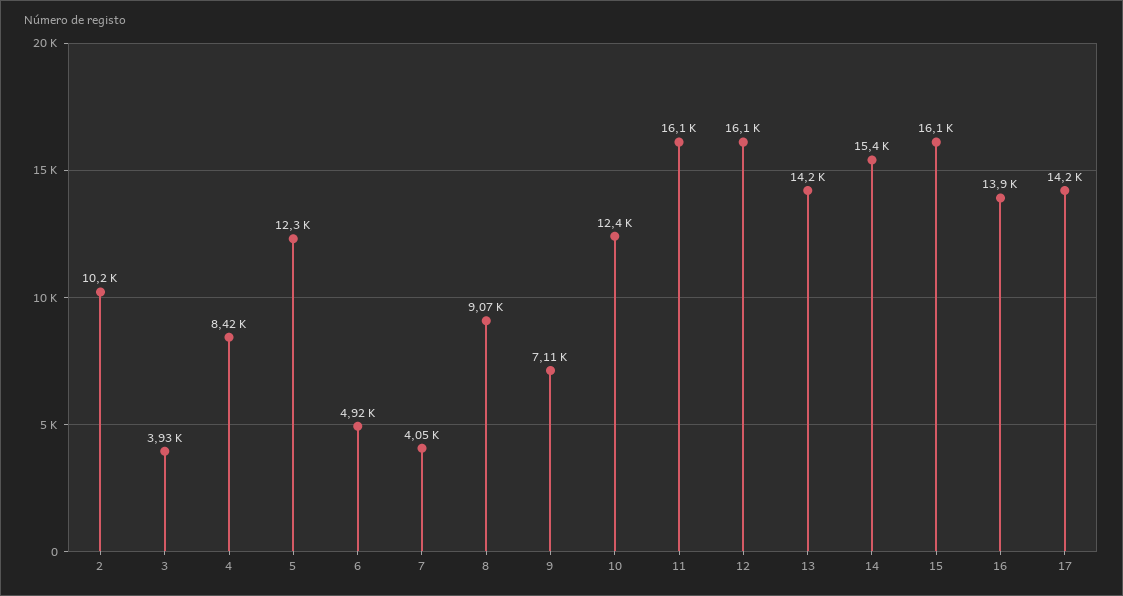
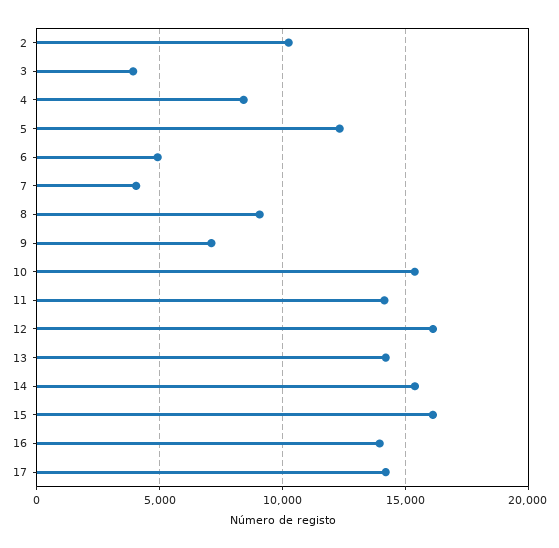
  {
    "2": 10200,
    "3": 3930,
    "4": 8420,
    "5": 12300,
    "6": 4920,
    "7": 4050,
    "8": 9070,
    "9": 7110,
-   "10": 12400,
+   "10": 15500,
-   "11": 16100,
+   "11": 14000,
    "12": 16100,
    "13": 14200,
    "14": 15400,
    "15": 16100,
    "16": 13900,
    "17": 14200
  }

